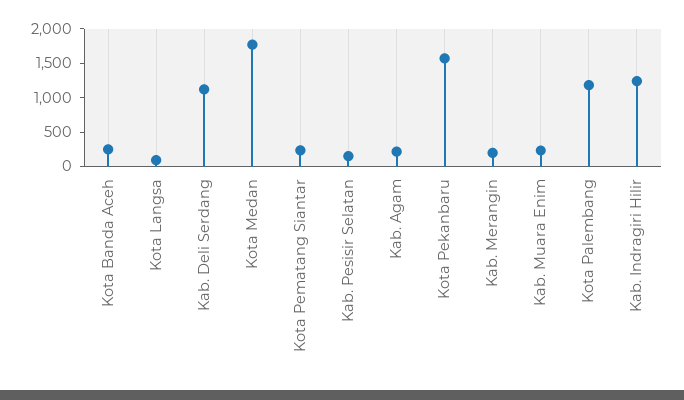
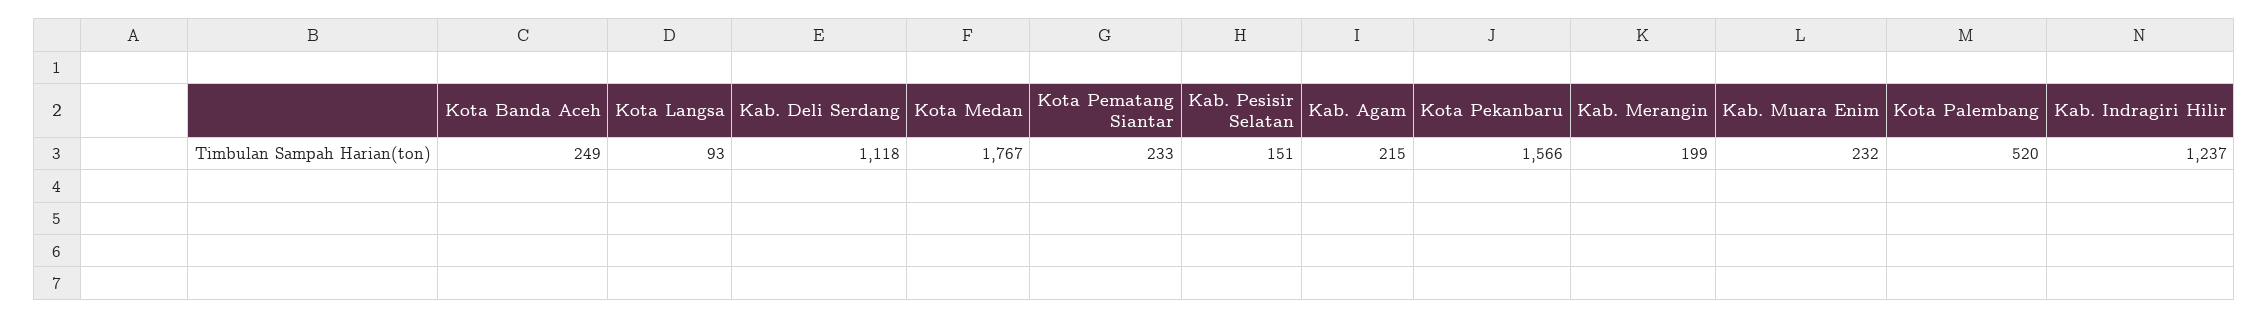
  {
    "Kota Banda Aceh": 249,
    "Kota Langsa": 93,
    "Kab. Deli Serdang": 1118,
    "Kota Medan": 1767,
    "Kota Pematang Siantar": 233,
    "Kab. Pesisir Selatan": 151,
    "Kab. Agam": 215,
    "Kota Pekanbaru": 1566,
    "Kab. Merangin": 199,
    "Kab. Muara Enim": 232,
-   "Kota Palembang": 1250,
+   "Kota Palembang": 520,
    "Kab. Indragiri Hilir": 1237
  }

